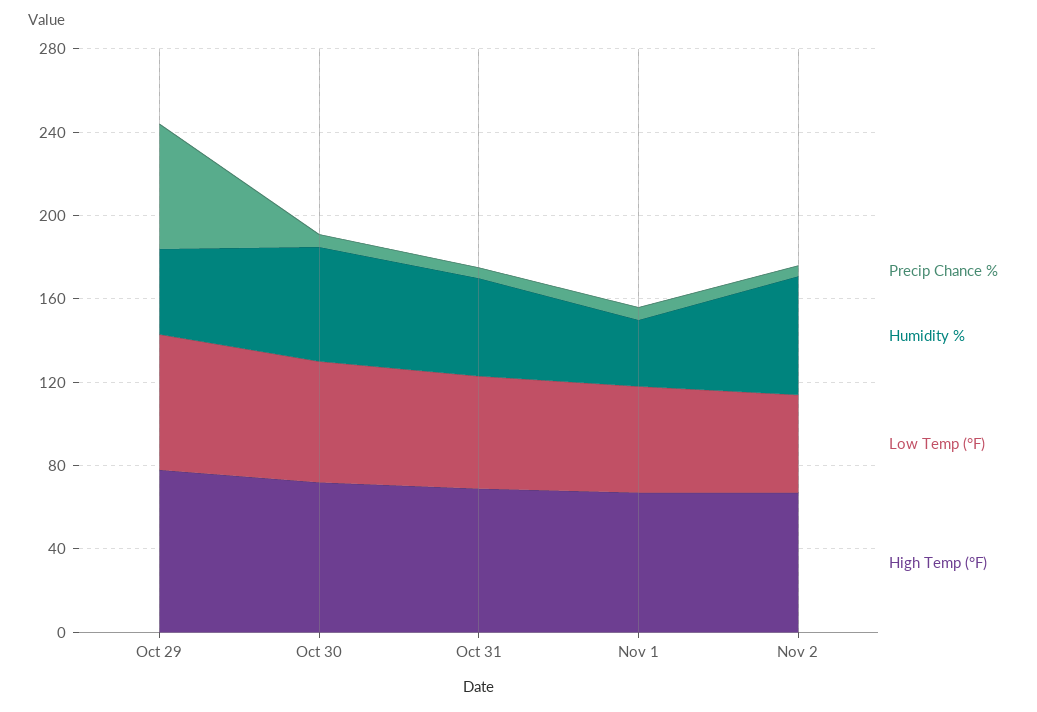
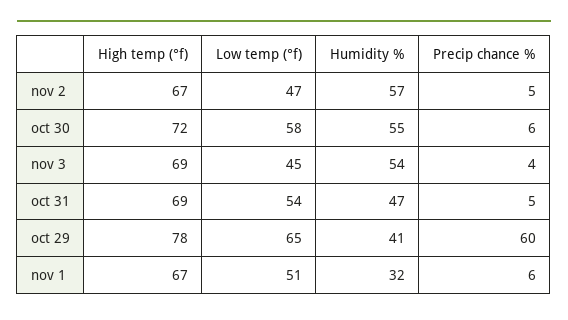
  {
    "Precip Chance %": {
      "Oct 29": 60,
      "Oct 30": 6,
      "Oct 31": 5,
      "Nov 1": 6,
-     "Nov 2": 5
+     "Nov 2": 5,
+     "nov 3": 4
    },
    "Humidity %": {
      "Oct 29": 41,
      "Oct 30": 55,
      "Oct 31": 47,
      "Nov 1": 32,
-     "Nov 2": 57
+     "Nov 2": 57,
+     "nov 3": 54
    },
    "Low Temp (°F)": {
      "Oct 29": 65,
      "Oct 30": 58,
      "Oct 31": 54,
      "Nov 1": 51,
-     "Nov 2": 47
+     "Nov 2": 47,
+     "nov 3": 45
    },
    "High Temp (°F)": {
      "Oct 29": 78,
      "Oct 30": 72,
      "Oct 31": 69,
      "Nov 1": 67,
-     "Nov 2": 67
+     "Nov 2": 67,
+     "nov 3": 69
    }
  }

